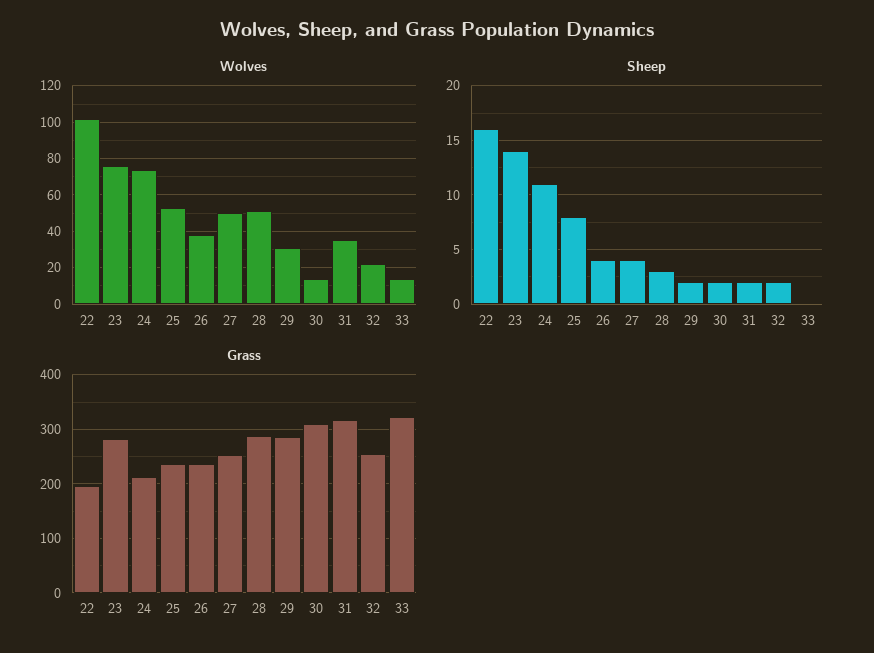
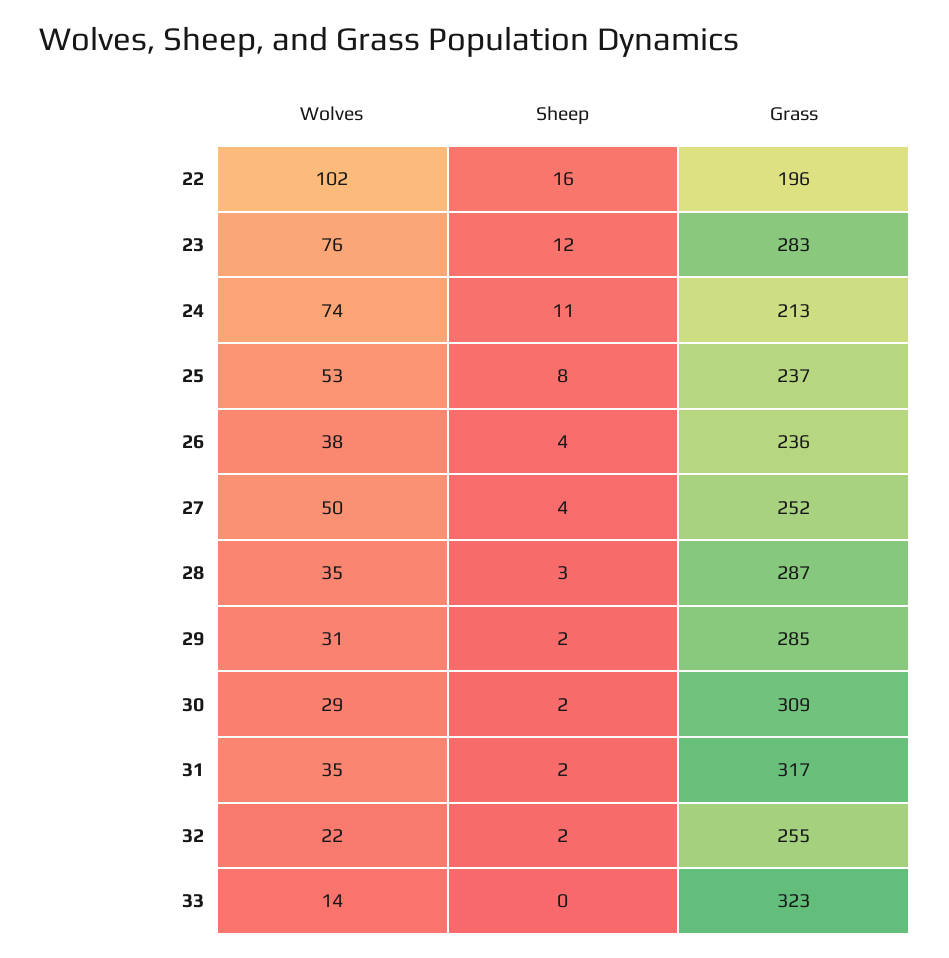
  {
    "Wolves": {
      "22": 102,
      "23": 76,
      "24": 74,
      "25": 53,
      "26": 38,
      "27": 50,
-     "28": 50,
+     "28": 35,
      "29": 31,
-     "30": 15,
+     "30": 29,
      "31": 35,
      "32": 22,
      "33": 14
    },
    "Sheep": {
      "22": 16,
-     "23": 14,
+     "23": 12,
      "24": 11,
      "25": 8,
      "26": 4,
      "27": 4,
      "28": 3,
      "29": 2,
      "30": 2,
      "31": 2,
      "32": 2,
      "33": 0
    },
    "Grass": {
      "22": 196,
      "23": 283,
      "24": 213,
      "25": 237,
      "26": 236,
      "27": 252,
      "28": 287,
      "29": 285,
      "30": 309,
      "31": 317,
      "32": 255,
      "33": 323
    }
  }

